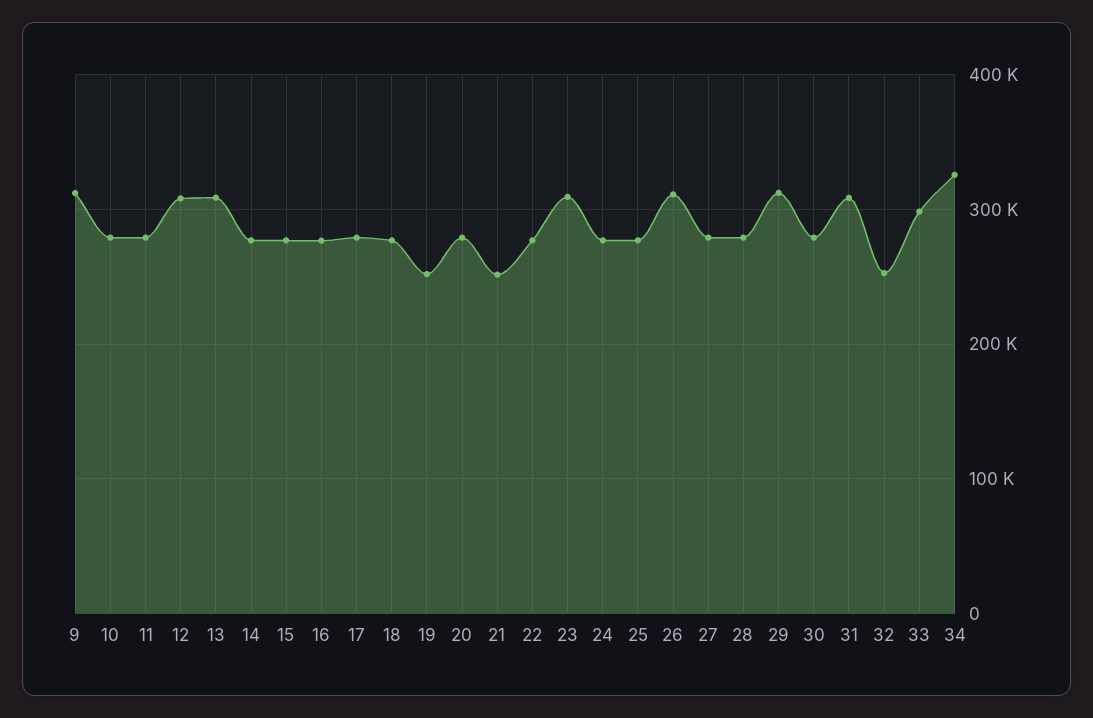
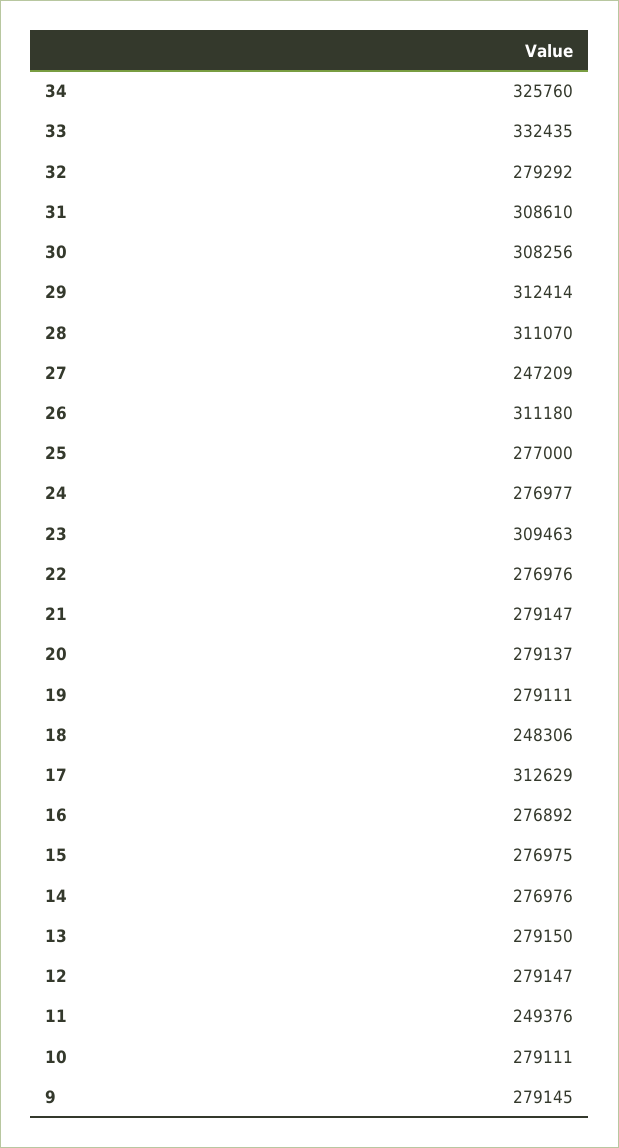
  {
-   "9": 310000,
+   "9": 279145,
    "10": 279111,
-   "11": 280000,
+   "11": 249376,
-   "12": 310000,
+   "12": 279147,
-   "13": 310000,
+   "13": 279150,
    "14": 276976,
    "15": 276975,
    "16": 276892,
-   "17": 280000,
+   "17": 312629,
-   "18": 280000,
+   "18": 248306,
-   "19": 250000,
+   "19": 279111,
    "20": 279137,
-   "21": 250000,
+   "21": 279147,
    "22": 276976,
    "23": 309463,
    "24": 276977,
    "25": 277000,
    "26": 311180,
-   "27": 280000,
+   "27": 247209,
-   "28": 280000,
+   "28": 311070,
    "29": 312414,
-   "30": 280000,
+   "30": 308256,
    "31": 308610,
-   "32": 250000,
+   "32": 279292,
-   "33": 300000,
+   "33": 332435,
    "34": 325760
  }

